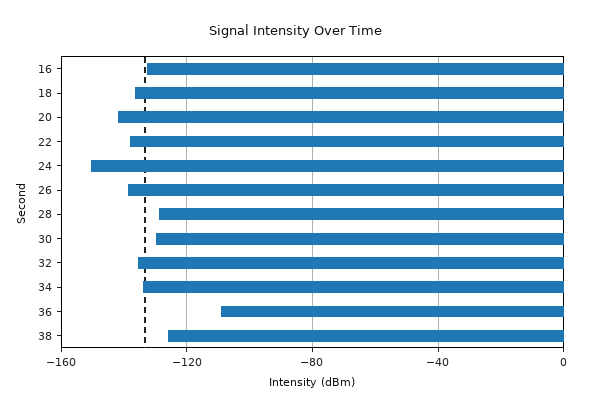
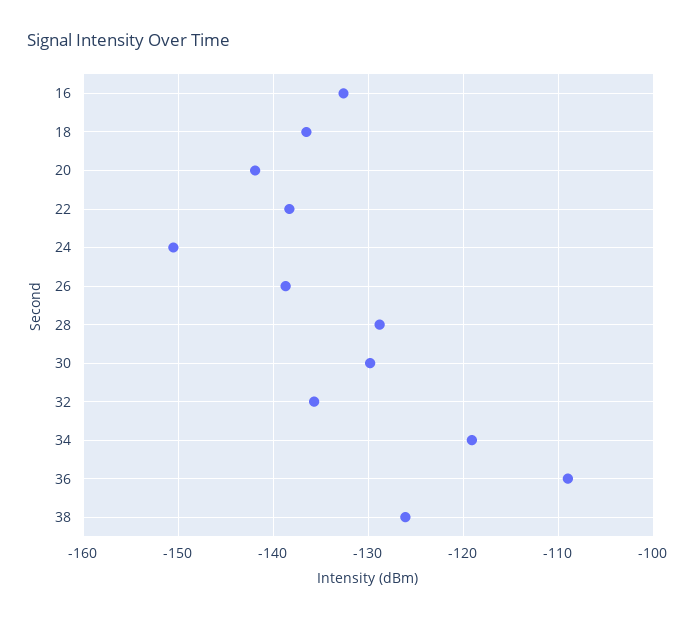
  {
    "16": -133,
    "18": -137,
    "20": -142,
    "22": -138,
    "24": -151,
    "26": -139,
    "28": -129,
    "30": -130,
    "32": -136,
-   "34": -135,
+   "34": -119,
    "36": -109,
    "38": -126
  }

